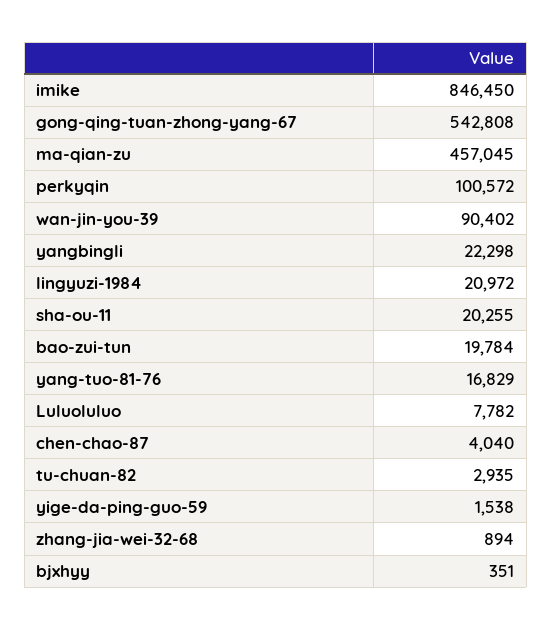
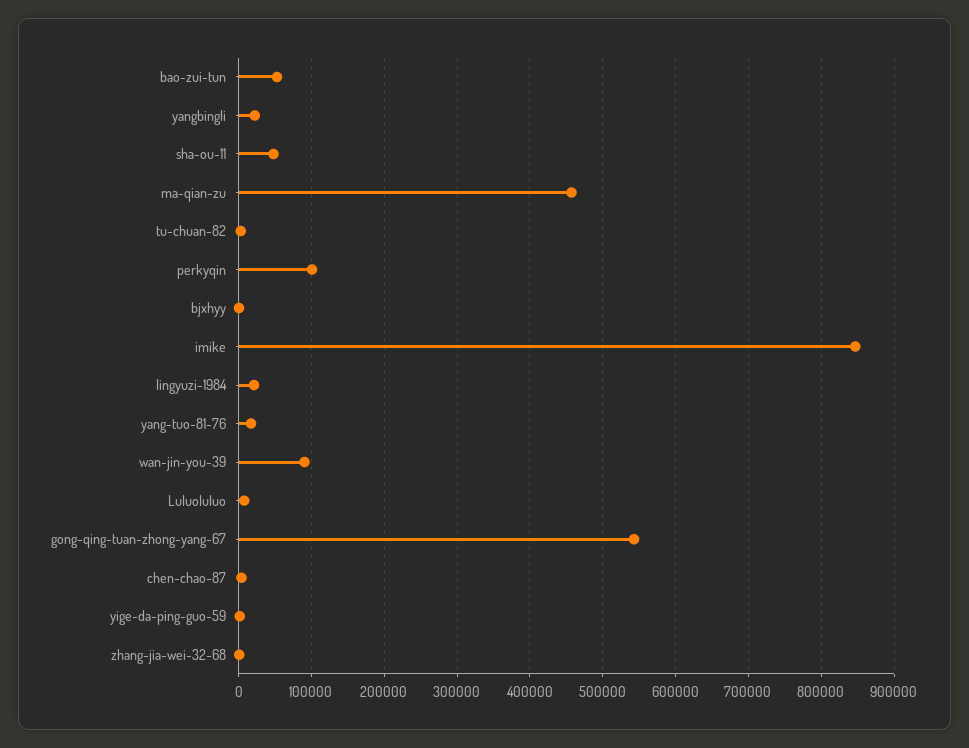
  {
    "imike": 846450,
    "gong-qing-tuan-zhong-yang-67": 542808,
    "ma-qian-zu": 457045,
    "perkyqin": 100572,
    "wan-jin-you-39": 90402,
    "yangbingli": 22298,
    "lingyuzi-1984": 20972,
-   "sha-ou-11": 20255,
+   "sha-ou-11": 50000,
-   "bao-zui-tun": 19784,
+   "bao-zui-tun": 50000,
    "yang-tuo-81-76": 16829,
    "Luluoluluo": 7782,
    "chen-chao-87": 4040,
    "tu-chuan-82": 2935,
    "yige-da-ping-guo-59": 1538,
    "zhang-jia-wei-32-68": 894,
    "bjxhyy": 351
  }

